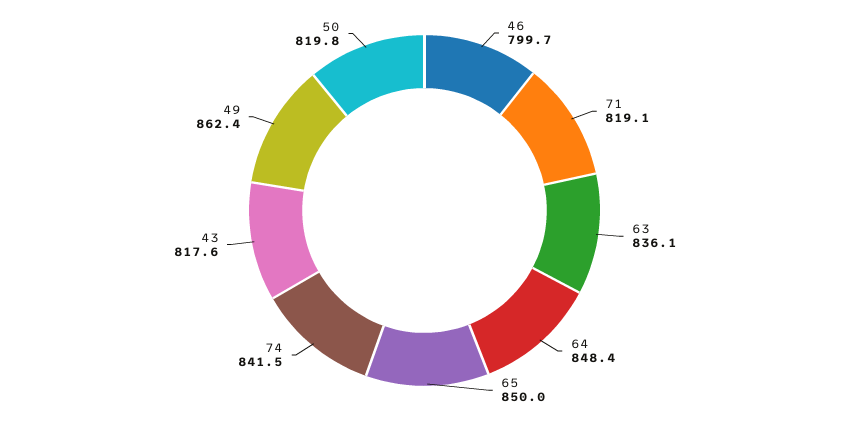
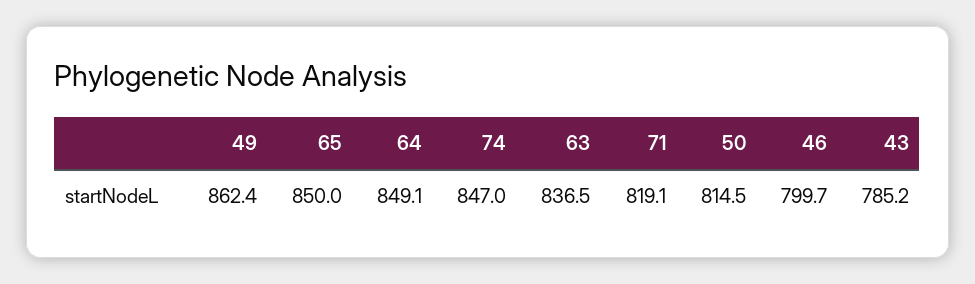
  {
    "46": 799.7,
    "71": 819.1,
-   "63": 836.1,
+   "63": 836.5,
-   "64": 848.4,
+   "64": 849.1,
    "65": 850,
-   "74": 841.5,
+   "74": 847,
-   "43": 817.6,
+   "43": 785.2,
    "49": 862.4,
-   "50": 819.8
+   "50": 814.5
  }

